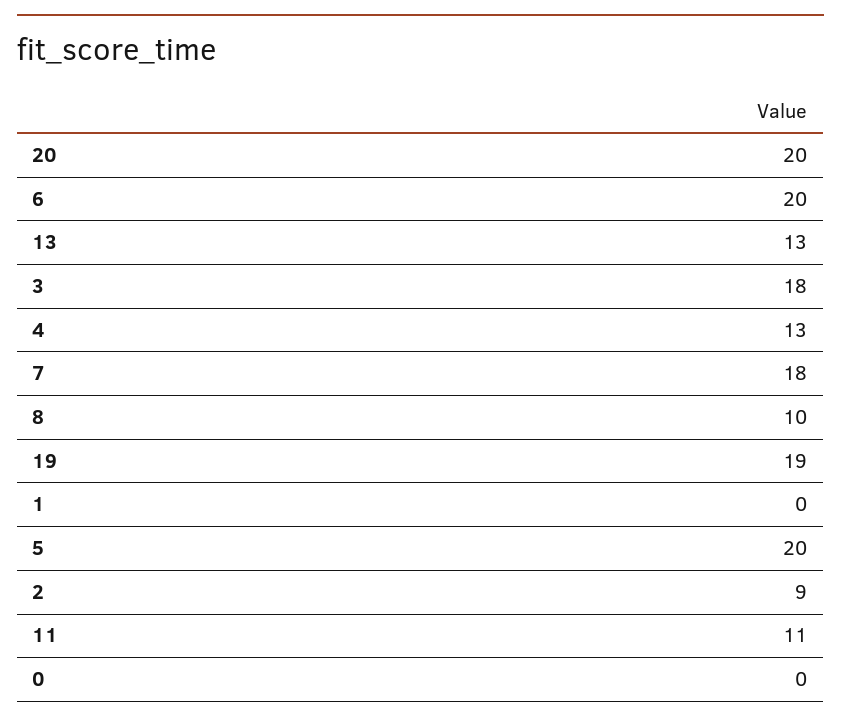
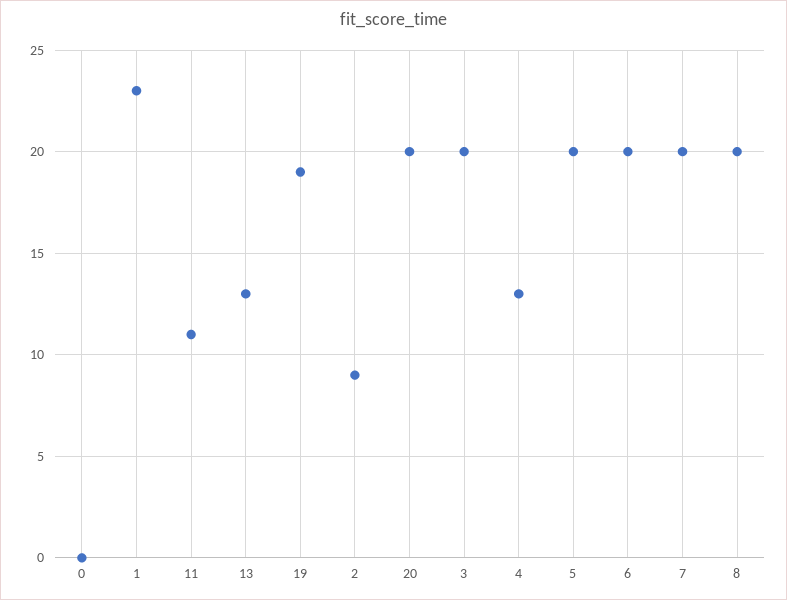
  {
    "20": 20,
    "6": 20,
    "13": 13,
-   "3": 18,
+   "3": 20,
    "4": 13,
-   "7": 18,
+   "7": 20,
-   "8": 10,
+   "8": 20,
    "19": 19,
-   "1": 0,
+   "1": 23,
    "5": 20,
    "2": 9,
    "11": 11,
    "0": 0
  }

